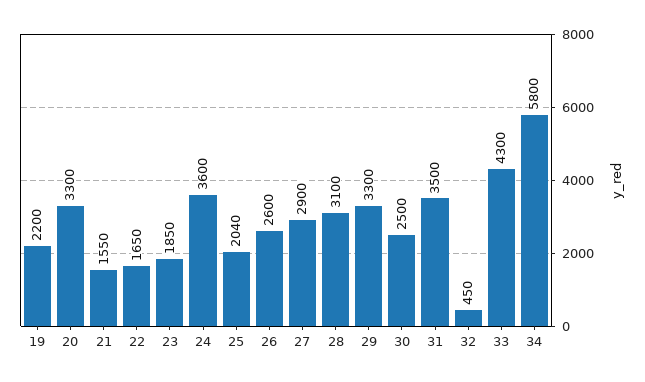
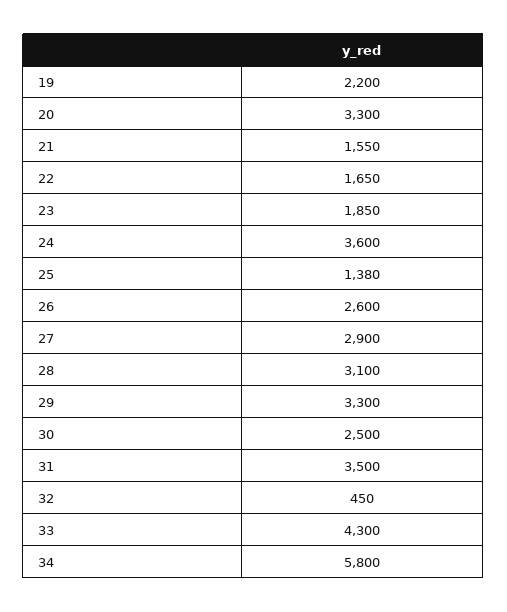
  {
    "19": 2200,
    "20": 3300,
    "21": 1550,
    "22": 1650,
    "23": 1850,
    "24": 3600,
-   "25": 2040,
+   "25": 1380,
    "26": 2600,
    "27": 2900,
    "28": 3100,
    "29": 3300,
    "30": 2500,
    "31": 3500,
    "32": 450,
    "33": 4300,
    "34": 5800
  }

